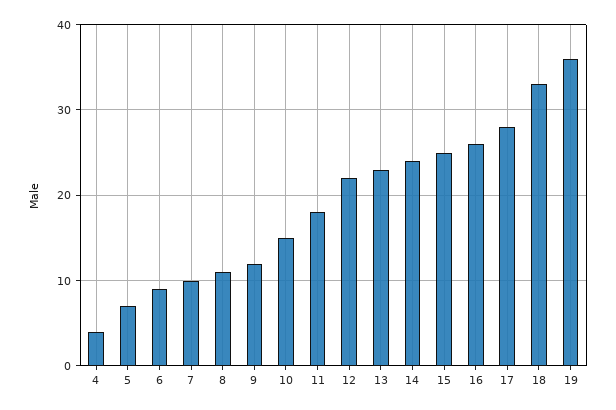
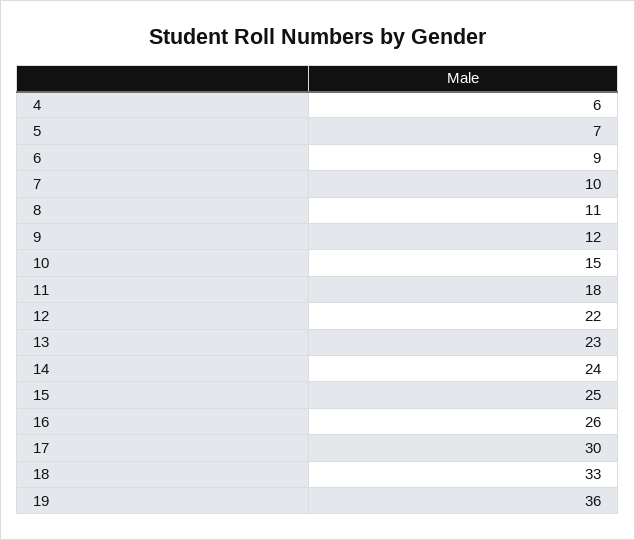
  {
-   "4": 4,
+   "4": 6,
    "5": 7,
    "6": 9,
    "7": 10,
    "8": 11,
    "9": 12,
    "10": 15,
    "11": 18,
    "12": 22,
    "13": 23,
    "14": 24,
    "15": 25,
    "16": 26,
-   "17": 28,
+   "17": 30,
    "18": 33,
    "19": 36
  }

